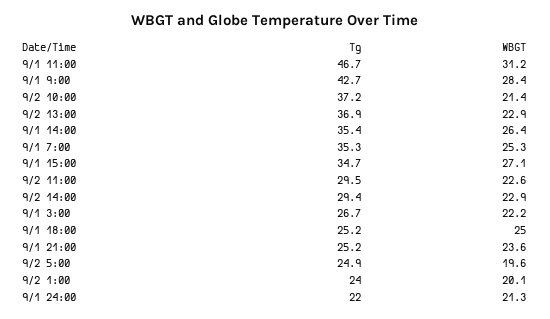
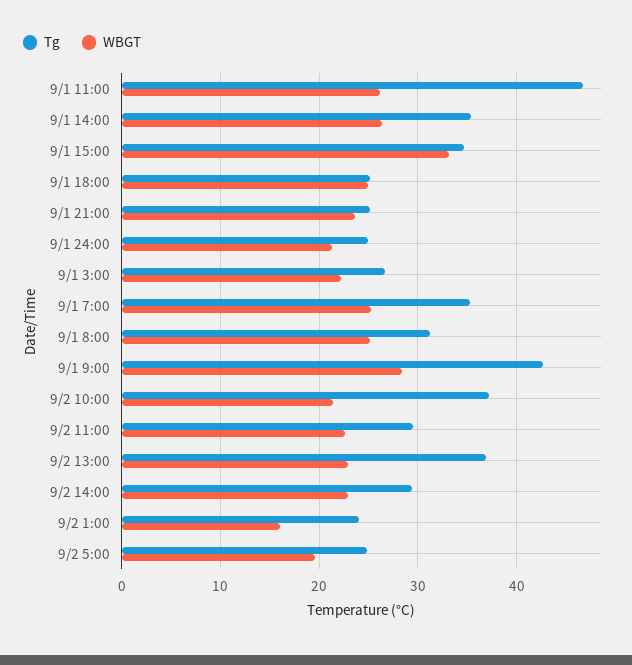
  {
    "Tg": {
      "9/1 11:00": 46.7,
      "9/1 9:00": 42.7,
      "9/2 10:00": 37.2,
      "9/2 13:00": 36.9,
      "9/1 14:00": 35.4,
      "9/1 7:00": 35.3,
      "9/1 15:00": 34.7,
      "9/2 11:00": 29.5,
      "9/2 14:00": 29.4,
      "9/1 3:00": 26.7,
      "9/1 18:00": 25.2,
      "9/1 21:00": 25.2,
      "9/2 5:00": 24.9,
      "9/2 1:00": 24,
-     "9/1 24:00": 22
+     "9/1 24:00": 25,
+     "9/1 8:00": 31
    },
    "WBGT": {
-     "9/1 11:00": 31.2,
+     "9/1 11:00": 26,
      "9/1 9:00": 28.4,
      "9/2 10:00": 21.4,
      "9/2 13:00": 22.9,
      "9/1 14:00": 26.4,
      "9/1 7:00": 25.3,
-     "9/1 15:00": 27.1,
+     "9/1 15:00": 33,
      "9/2 11:00": 22.6,
      "9/2 14:00": 22.9,
      "9/1 3:00": 22.2,
      "9/1 18:00": 25,
      "9/1 21:00": 23.6,
      "9/2 5:00": 19.6,
-     "9/2 1:00": 20.1,
+     "9/2 1:00": 16,
-     "9/1 24:00": 21.3
+     "9/1 24:00": 21.3,
+     "9/1 8:00": 25
    }
  }

